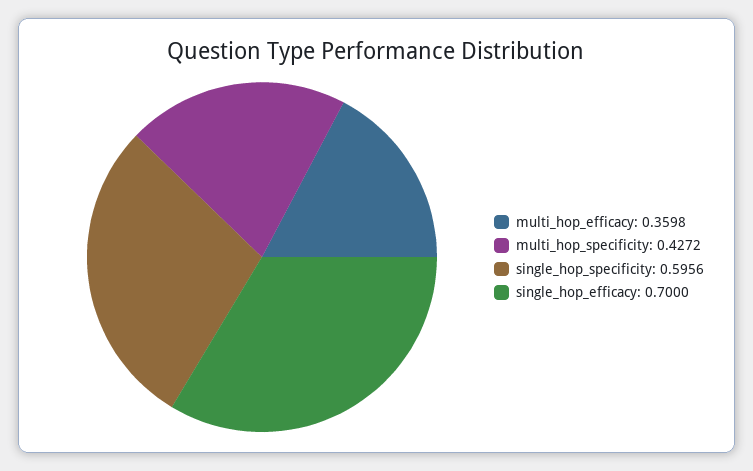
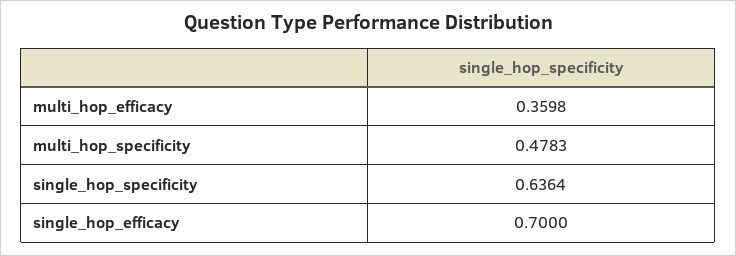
  {
    "multi_hop_efficacy": 0.3598,
-   "multi_hop_specificity": 0.4272,
+   "multi_hop_specificity": 0.4783,
-   "single_hop_specificity": 0.5956,
+   "single_hop_specificity": 0.6364,
    "single_hop_efficacy": 0.7
  }

